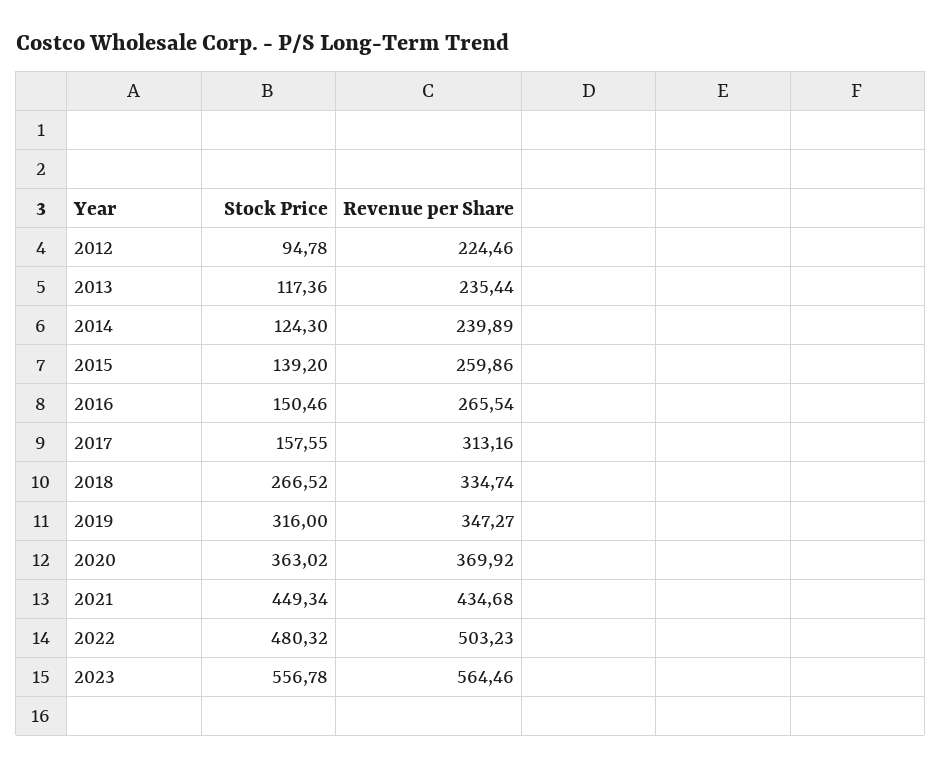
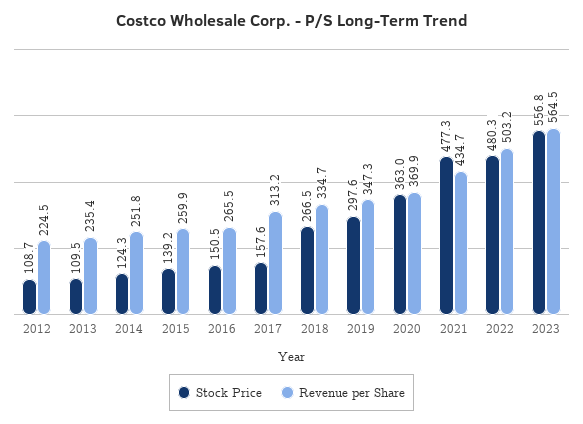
  {
    "Stock Price": {
-     "2012": 94.78,
+     "2012": 108.7,
-     "2013": 117.36,
+     "2013": 109.5,
      "2014": 124.3,
      "2015": 139.2,
      "2016": 150.46,
      "2017": 157.55,
      "2018": 266.52,
-     "2019": 316,
+     "2019": 297.6,
      "2020": 363.02,
-     "2021": 449.34,
+     "2021": 477.3,
      "2022": 480.32,
      "2023": 556.78
    },
    "Revenue per Share": {
      "2012": 224.46,
      "2013": 235.44,
-     "2014": 239.89,
+     "2014": 251.8,
      "2015": 259.86,
      "2016": 265.54,
      "2017": 313.16,
      "2018": 334.74,
      "2019": 347.27,
      "2020": 369.92,
      "2021": 434.68,
      "2022": 503.23,
      "2023": 564.46
    }
  }

